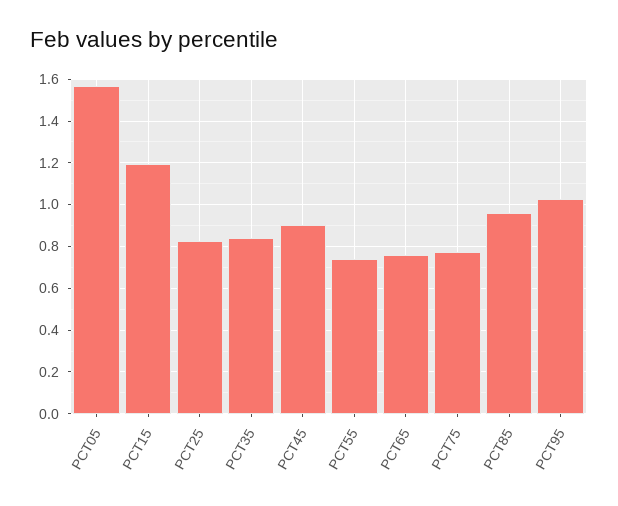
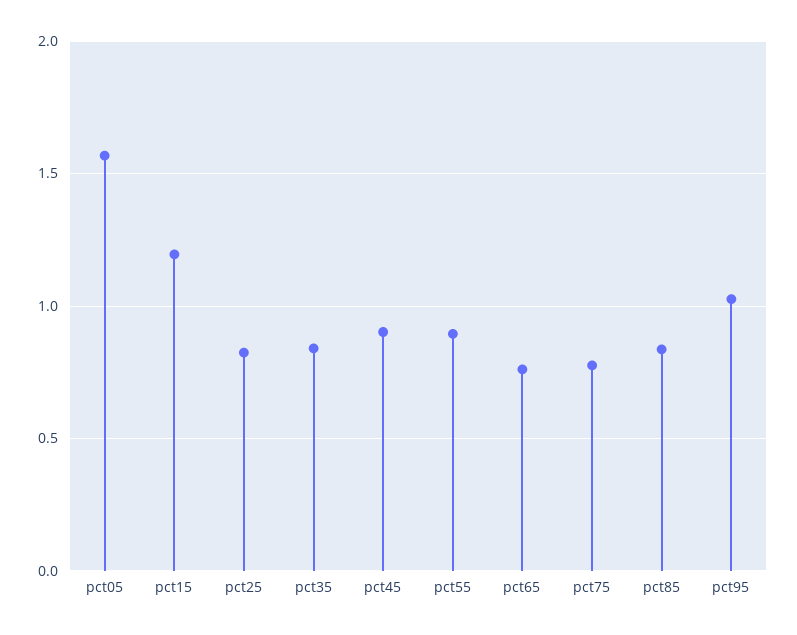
  {
    "PCT05": 1.55,
    "PCT15": 1.2,
    "PCT25": 0.8,
    "PCT35": 0.85,
    "PCT45": 0.9,
-   "PCT55": 0.75,
+   "PCT55": 0.9,
    "PCT65": 0.75,
    "PCT75": 0.8,
-   "PCT85": 0.95,
+   "PCT85": 0.85,
    "PCT95": 1.05
  }

